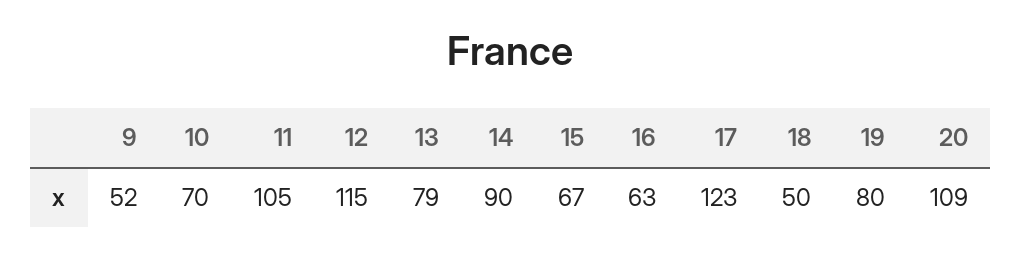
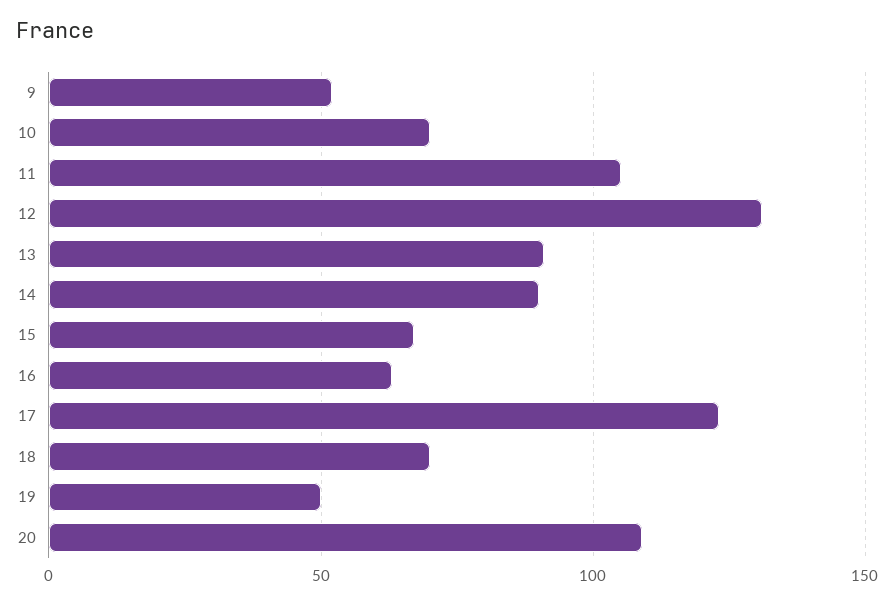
  {
    "9": 52,
    "10": 70,
    "11": 105,
-   "12": 115,
+   "12": 130,
-   "13": 79,
+   "13": 90,
    "14": 90,
    "15": 67,
    "16": 63,
    "17": 123,
-   "18": 50,
+   "18": 70,
-   "19": 80,
+   "19": 50,
    "20": 109
  }

